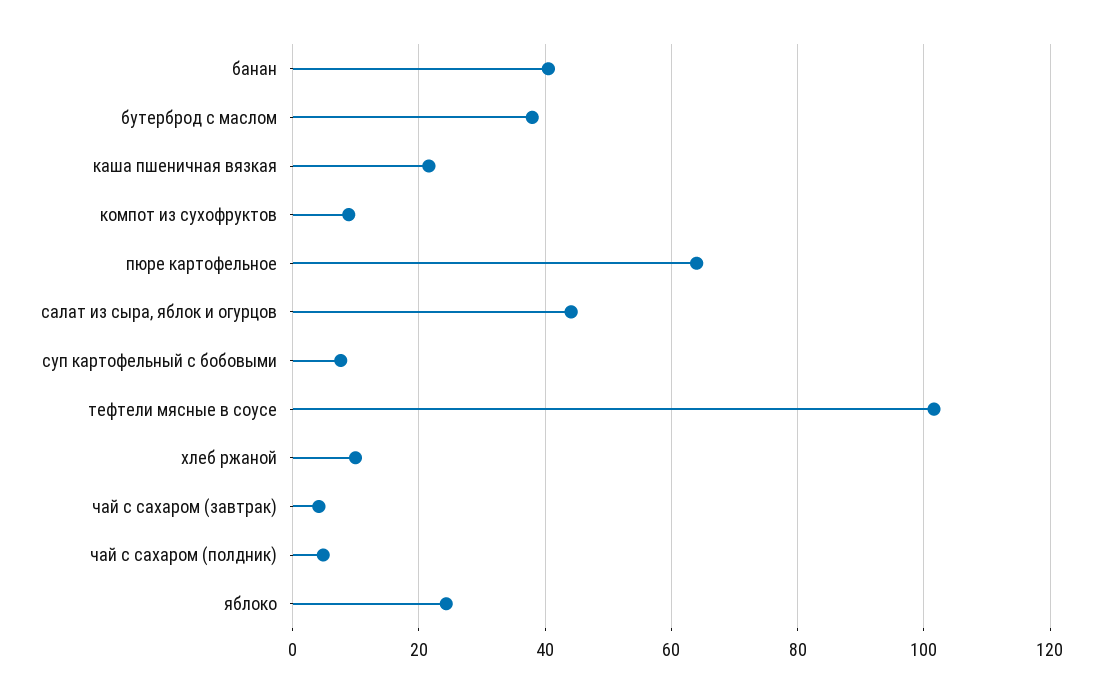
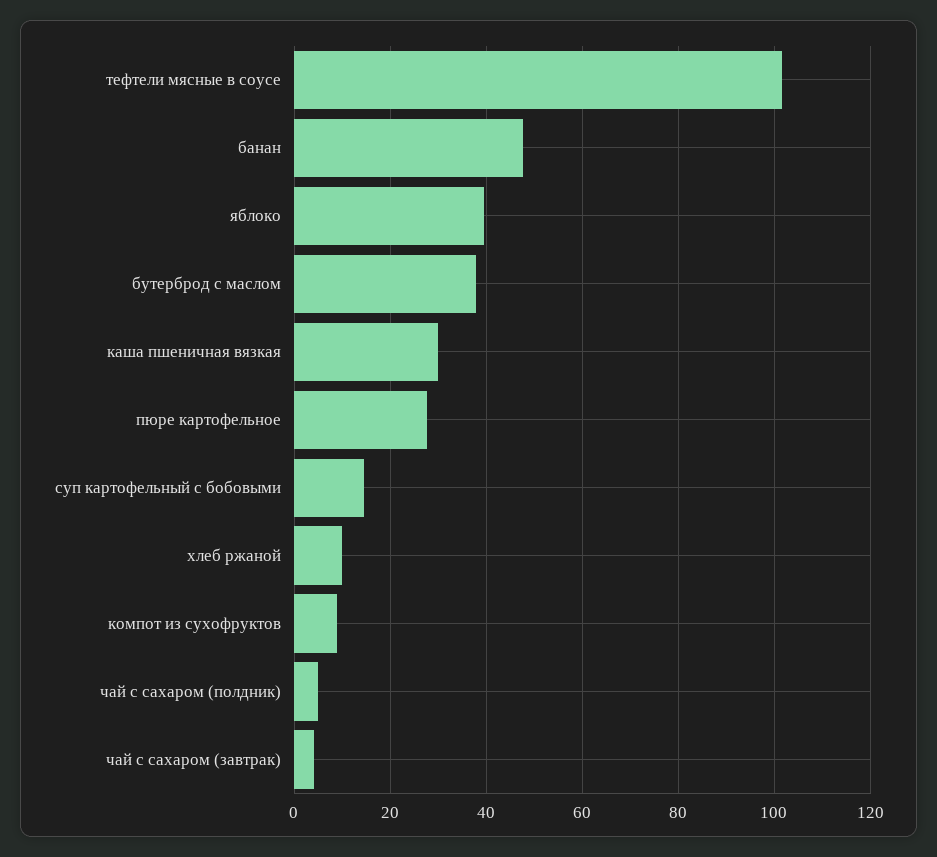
  {
-   "банан": 40,
+   "банан": 48,
    "бутерброд с маслом": 38,
-   "каша пшеничная вязкая": 22,
+   "каша пшеничная вязкая": 30,
    "компот из сухофруктов": 8,
-   "пюре картофельное": 64,
+   "пюре картофельное": 28,
-   "салат из сыра, яблок и огурцов": 44,
-   "суп картофельный с бобовыми": 8,
+   "суп картофельный с бобовыми": 14,
    "тефтели мясные в соусе": 102,
    "хлеб ржаной": 10,
    "чай с сахаром (завтрак)": 4,
    "чай с сахаром (полдник)": 4,
-   "яблоко": 24
+   "яблоко": 40
  }

